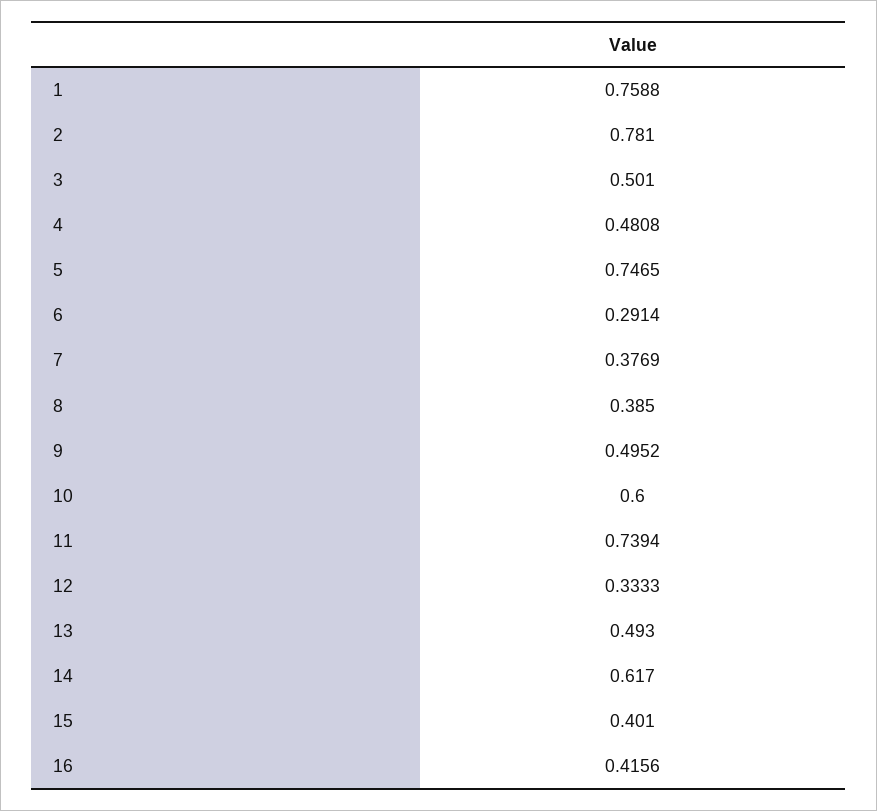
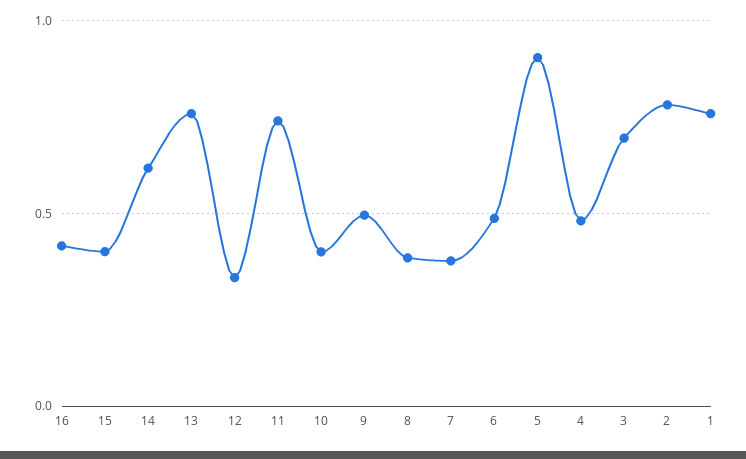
  {
    "1": 0.7588,
    "2": 0.781,
-   "3": 0.501,
+   "3": 0.7,
    "4": 0.4808,
-   "5": 0.7465,
+   "5": 0.9,
-   "6": 0.2914,
+   "6": 0.5,
    "7": 0.3769,
    "8": 0.385,
    "9": 0.4952,
-   "10": 0.6,
+   "10": 0.4,
    "11": 0.7394,
    "12": 0.3333,
-   "13": 0.493,
+   "13": 0.75,
    "14": 0.617,
    "15": 0.401,
    "16": 0.4156
  }

